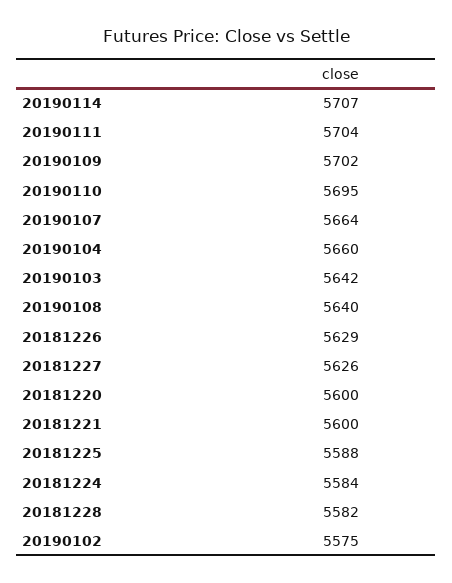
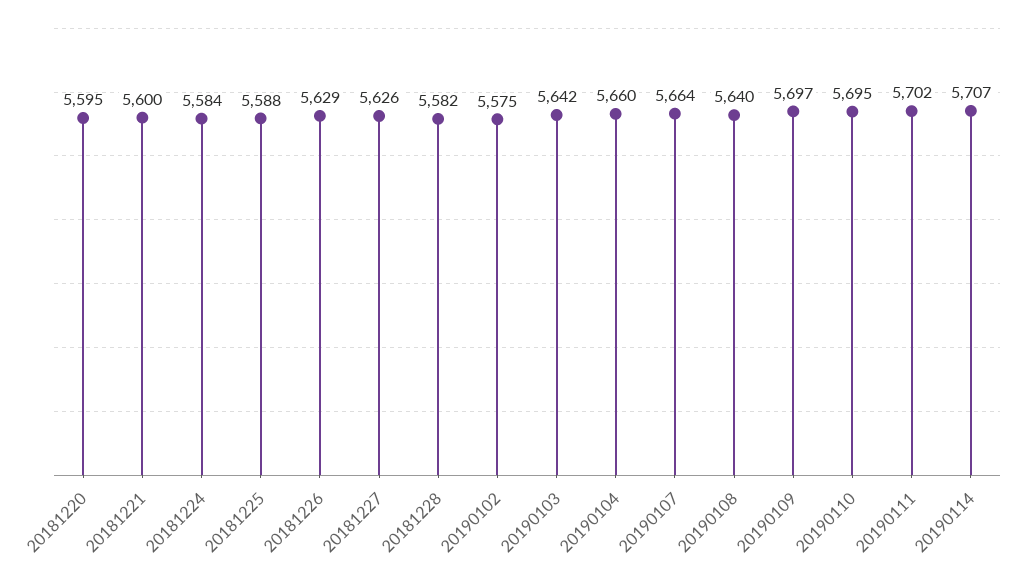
  {
    "20190114": 5707,
-   "20190111": 5704,
+   "20190111": 5702,
-   "20190109": 5702,
+   "20190109": 5697,
    "20190110": 5695,
    "20190107": 5664,
    "20190104": 5660,
    "20190103": 5642,
    "20190108": 5640,
    "20181226": 5629,
    "20181227": 5626,
-   "20181220": 5600,
+   "20181220": 5595,
    "20181221": 5600,
    "20181225": 5588,
    "20181224": 5584,
    "20181228": 5582,
    "20190102": 5575
  }

